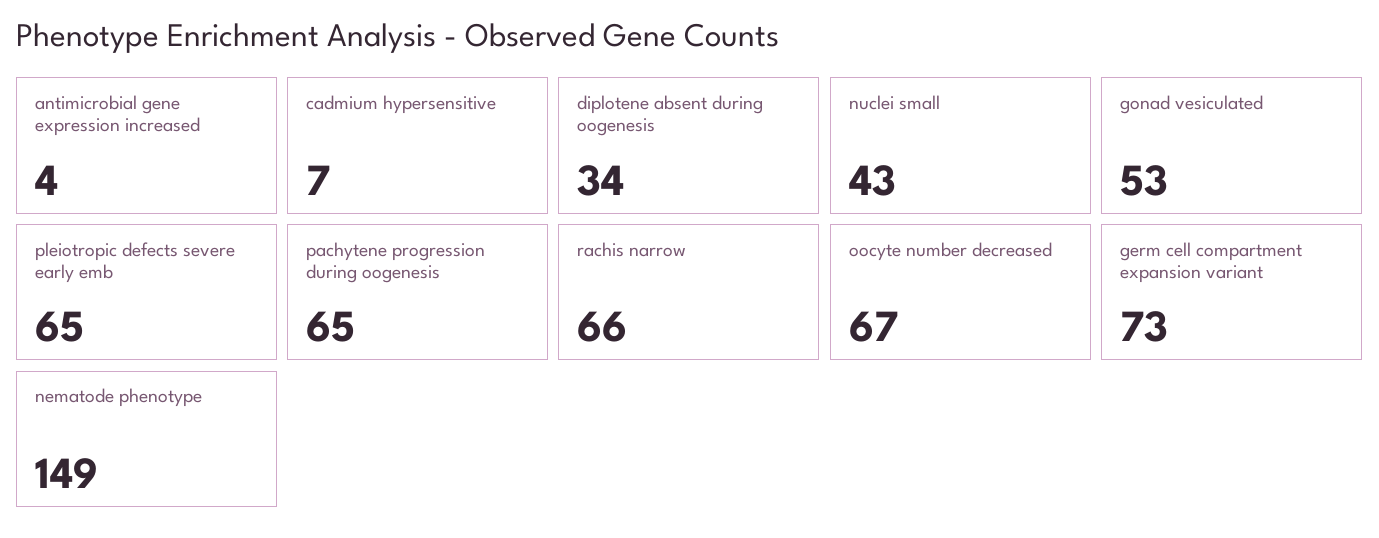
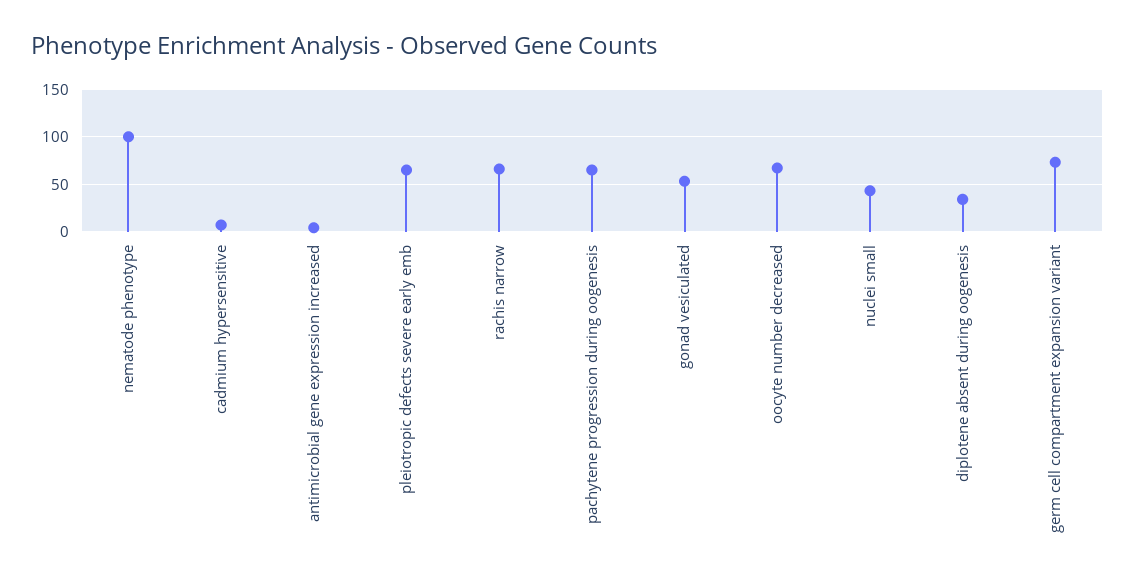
  {
    "antimicrobial gene expression increased": 4,
    "cadmium hypersensitive": 7,
    "diplotene absent during oogenesis": 34,
    "nuclei small": 43,
    "gonad vesiculated": 53,
    "pleiotropic defects severe early emb": 65,
    "pachytene progression during oogenesis": 65,
    "rachis narrow": 66,
    "oocyte number decreased": 67,
    "germ cell compartment expansion variant": 73,
-   "nematode phenotype": 149
+   "nematode phenotype": 100
  }

